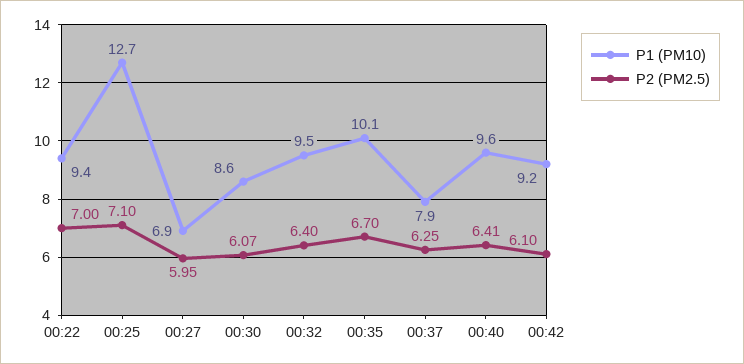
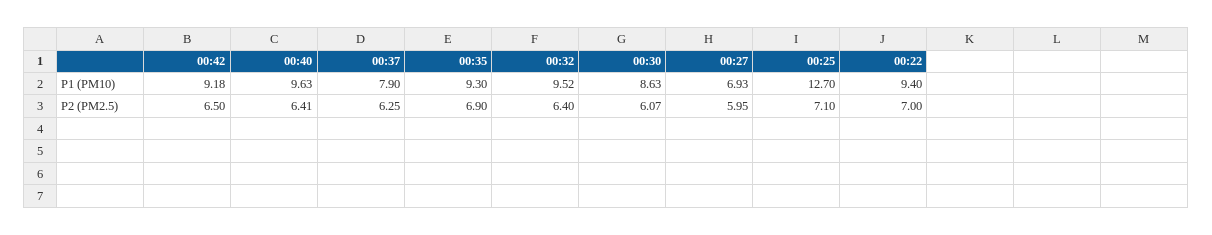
  {
    "P1 (PM10)": {
      "00:22": 9.4,
      "00:25": 12.7,
      "00:27": 6.93,
      "00:30": 8.63,
      "00:32": 9.52,
-     "00:35": 10.1,
+     "00:35": 9.3,
      "00:37": 7.9,
      "00:40": 9.63,
      "00:42": 9.18
    },
    "P2 (PM2.5)": {
      "00:22": 7,
      "00:25": 7.1,
      "00:27": 5.95,
      "00:30": 6.07,
      "00:32": 6.4,
-     "00:35": 6.7,
+     "00:35": 6.9,
      "00:37": 6.25,
      "00:40": 6.41,
-     "00:42": 6.1
+     "00:42": 6.5
    }
  }

